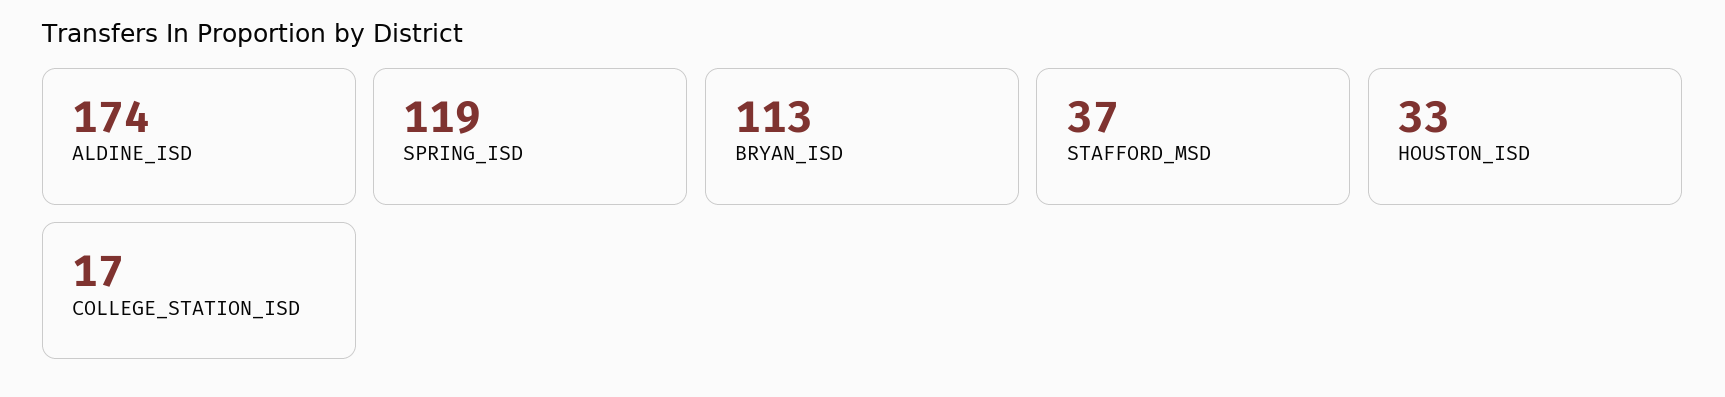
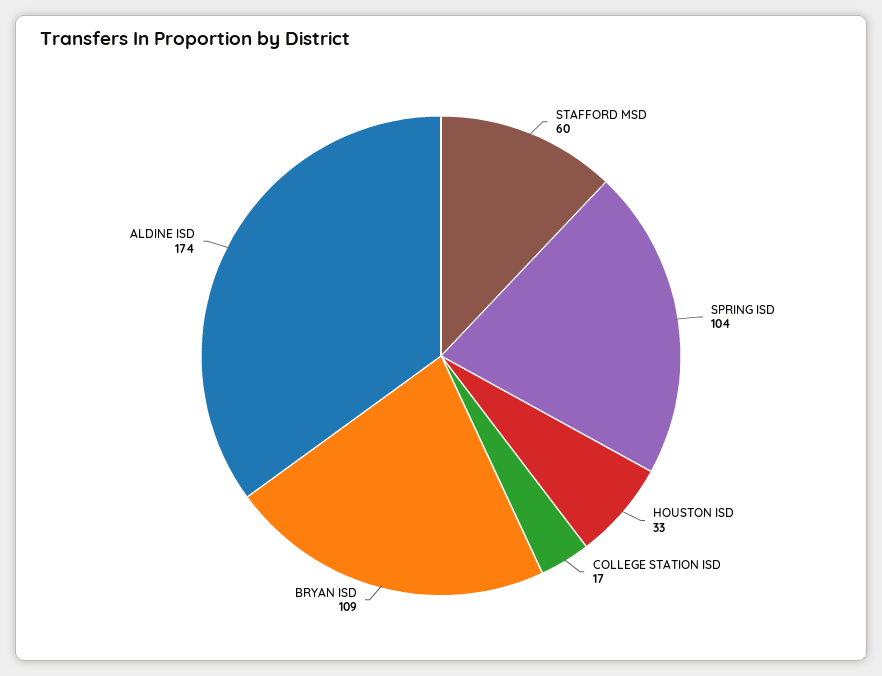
  {
    "ALDINE_ISD": 174,
-   "SPRING_ISD": 119,
+   "SPRING_ISD": 104,
-   "BRYAN_ISD": 113,
+   "BRYAN_ISD": 109,
-   "STAFFORD_MSD": 37,
+   "STAFFORD_MSD": 60,
    "HOUSTON_ISD": 33,
    "COLLEGE_STATION_ISD": 17
  }

